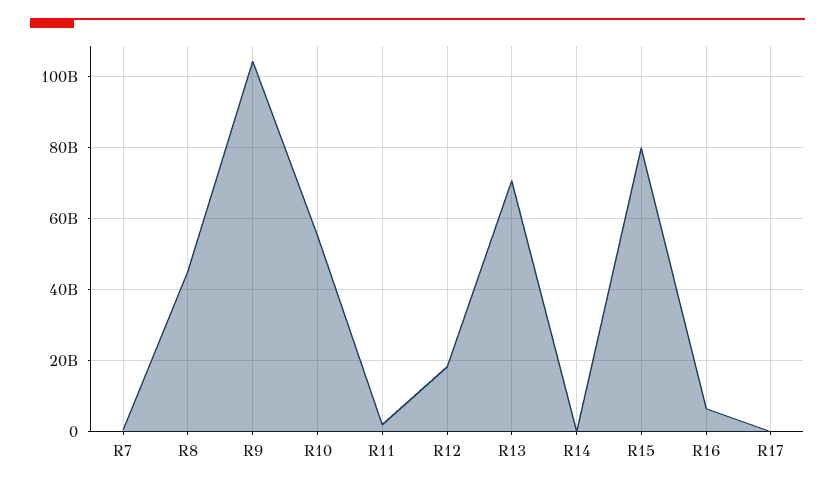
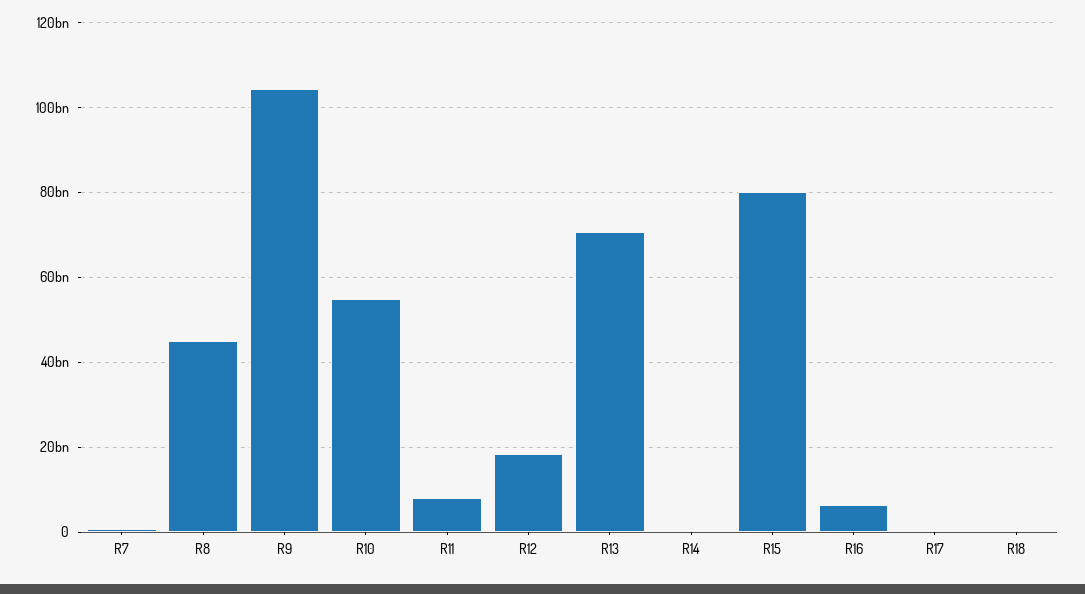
  {
    "R7": 0,
    "R8": 46000000000,
    "R9": 104000000000,
    "R10": 56000000000,
-   "R11": 2000000000,
+   "R11": 8000000000,
    "R12": 18000000000,
    "R13": 70000000000,
    "R14": 0,
    "R15": 80000000000,
    "R16": 6000000000,
-   "R17": 0
+   "R17": 0,
+   "R18": 0
  }

